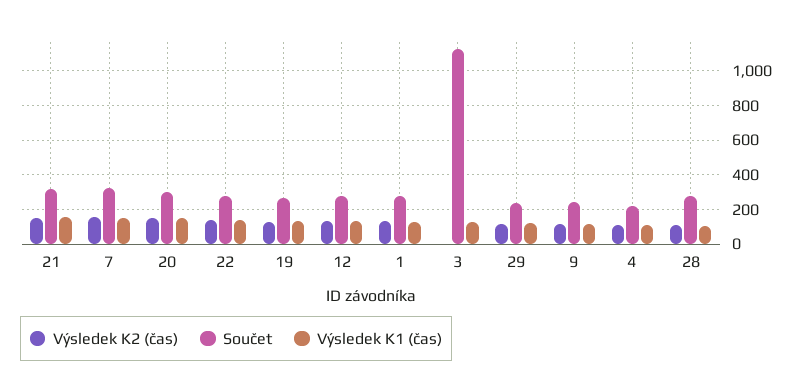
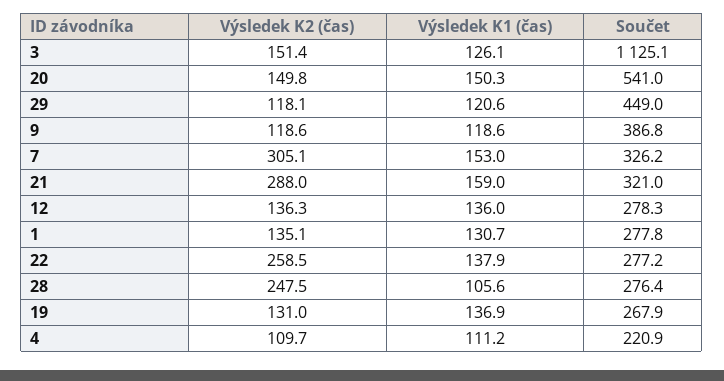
  {
    "Výsledek K2 (čas)": {
-     "21": 150,
+     "21": 288,
-     "7": 150,
+     "7": 305.1,
      "20": 149.8,
-     "22": 150,
+     "22": 258.5,
      "19": 131,
      "12": 136.3,
      "1": 135.1,
-     "3": 0,
+     "3": 151.4,
      "29": 118.1,
      "9": 118.6,
      "4": 109.7,
-     "28": 100
+     "28": 247.5
    },
    "Součet": {
      "21": 321,
      "7": 326.2,
-     "20": 300,
+     "20": 541,
      "22": 277.2,
      "19": 267.9,
      "12": 278.3,
      "1": 277.8,
      "3": 1125.1,
-     "29": 250,
+     "29": 449,
-     "9": 250,
+     "9": 386.8,
      "4": 220.9,
      "28": 276.4
    },
    "Výsledek K1 (čas)": {
      "21": 159,
      "7": 153,
      "20": 150.3,
      "22": 137.9,
      "19": 136.9,
      "12": 136,
      "1": 130.7,
      "3": 126.1,
      "29": 120.6,
      "9": 118.6,
      "4": 111.2,
      "28": 105.6
    }
  }

